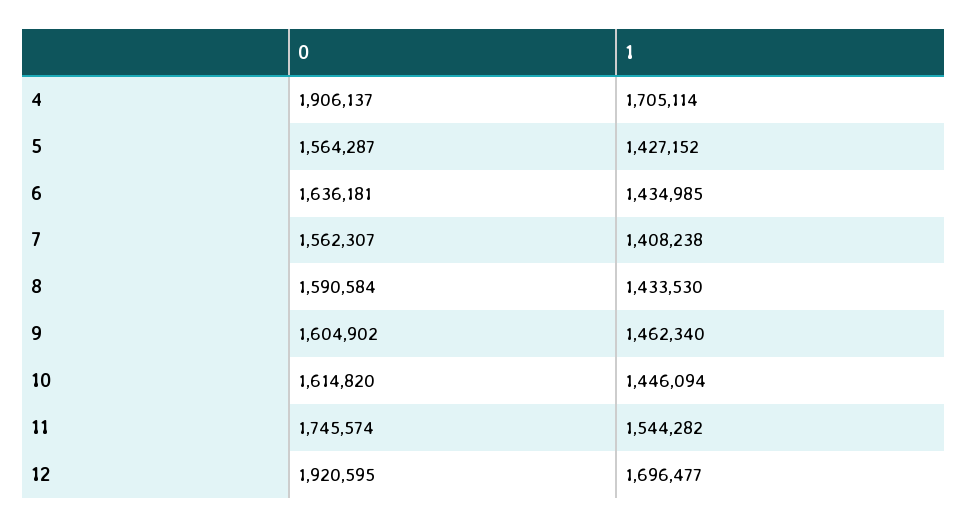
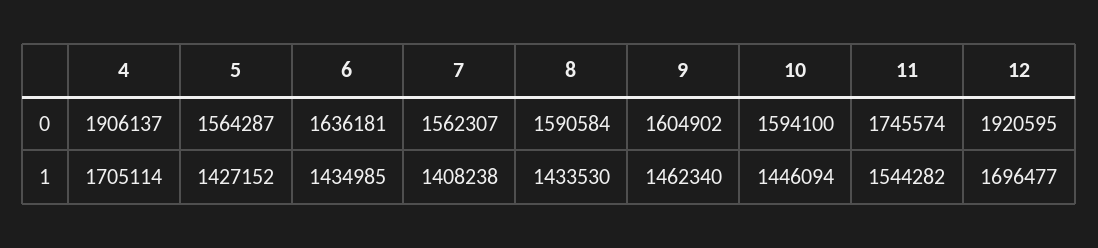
  {
    "0": {
      "4": 1906137,
      "5": 1564287,
      "6": 1636181,
      "7": 1562307,
      "8": 1590584,
      "9": 1604902,
-     "10": 1614820,
+     "10": 1594100,
      "11": 1745574,
      "12": 1920595
    },
    "1": {
      "4": 1705114,
      "5": 1427152,
      "6": 1434985,
      "7": 1408238,
      "8": 1433530,
      "9": 1462340,
      "10": 1446094,
      "11": 1544282,
      "12": 1696477
    }
  }

